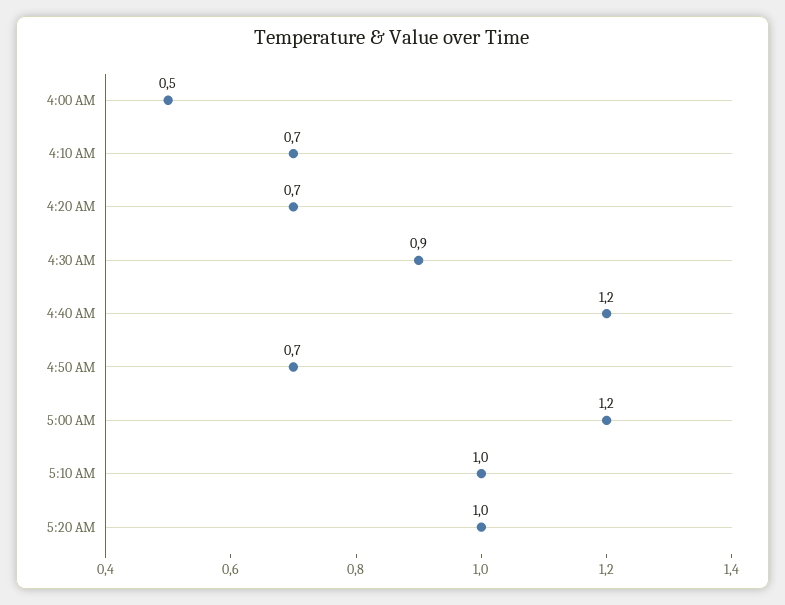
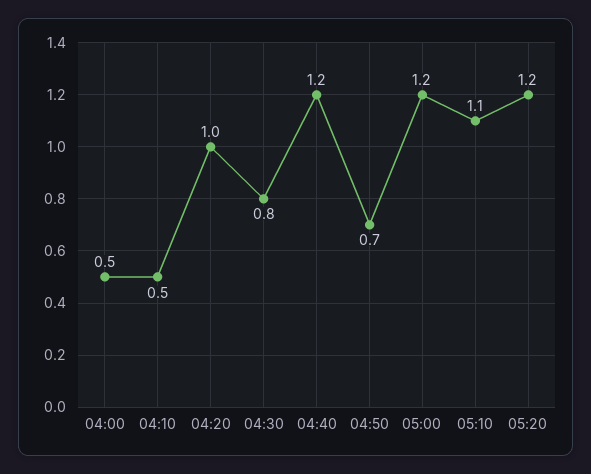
  {
    "4:00 AM": 0.5,
-   "4:10 AM": 0.7,
+   "4:10 AM": 0.5,
-   "4:20 AM": 0.7,
+   "4:20 AM": 1,
-   "4:30 AM": 0.9,
+   "4:30 AM": 0.8,
    "4:40 AM": 1.2,
    "4:50 AM": 0.7,
    "5:00 AM": 1.2,
-   "5:10 AM": 1,
+   "5:10 AM": 1.1,
-   "5:20 AM": 1
+   "5:20 AM": 1.2
  }

